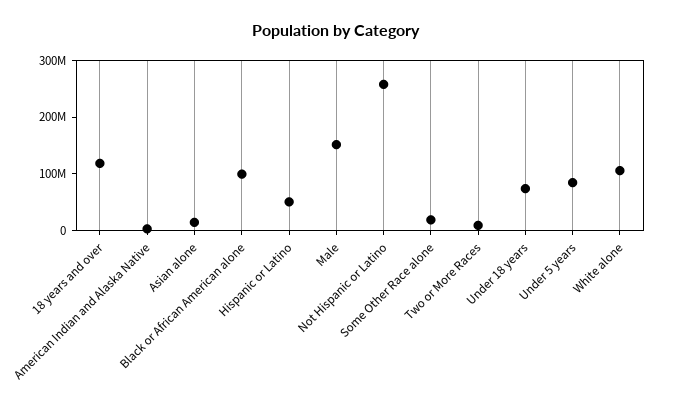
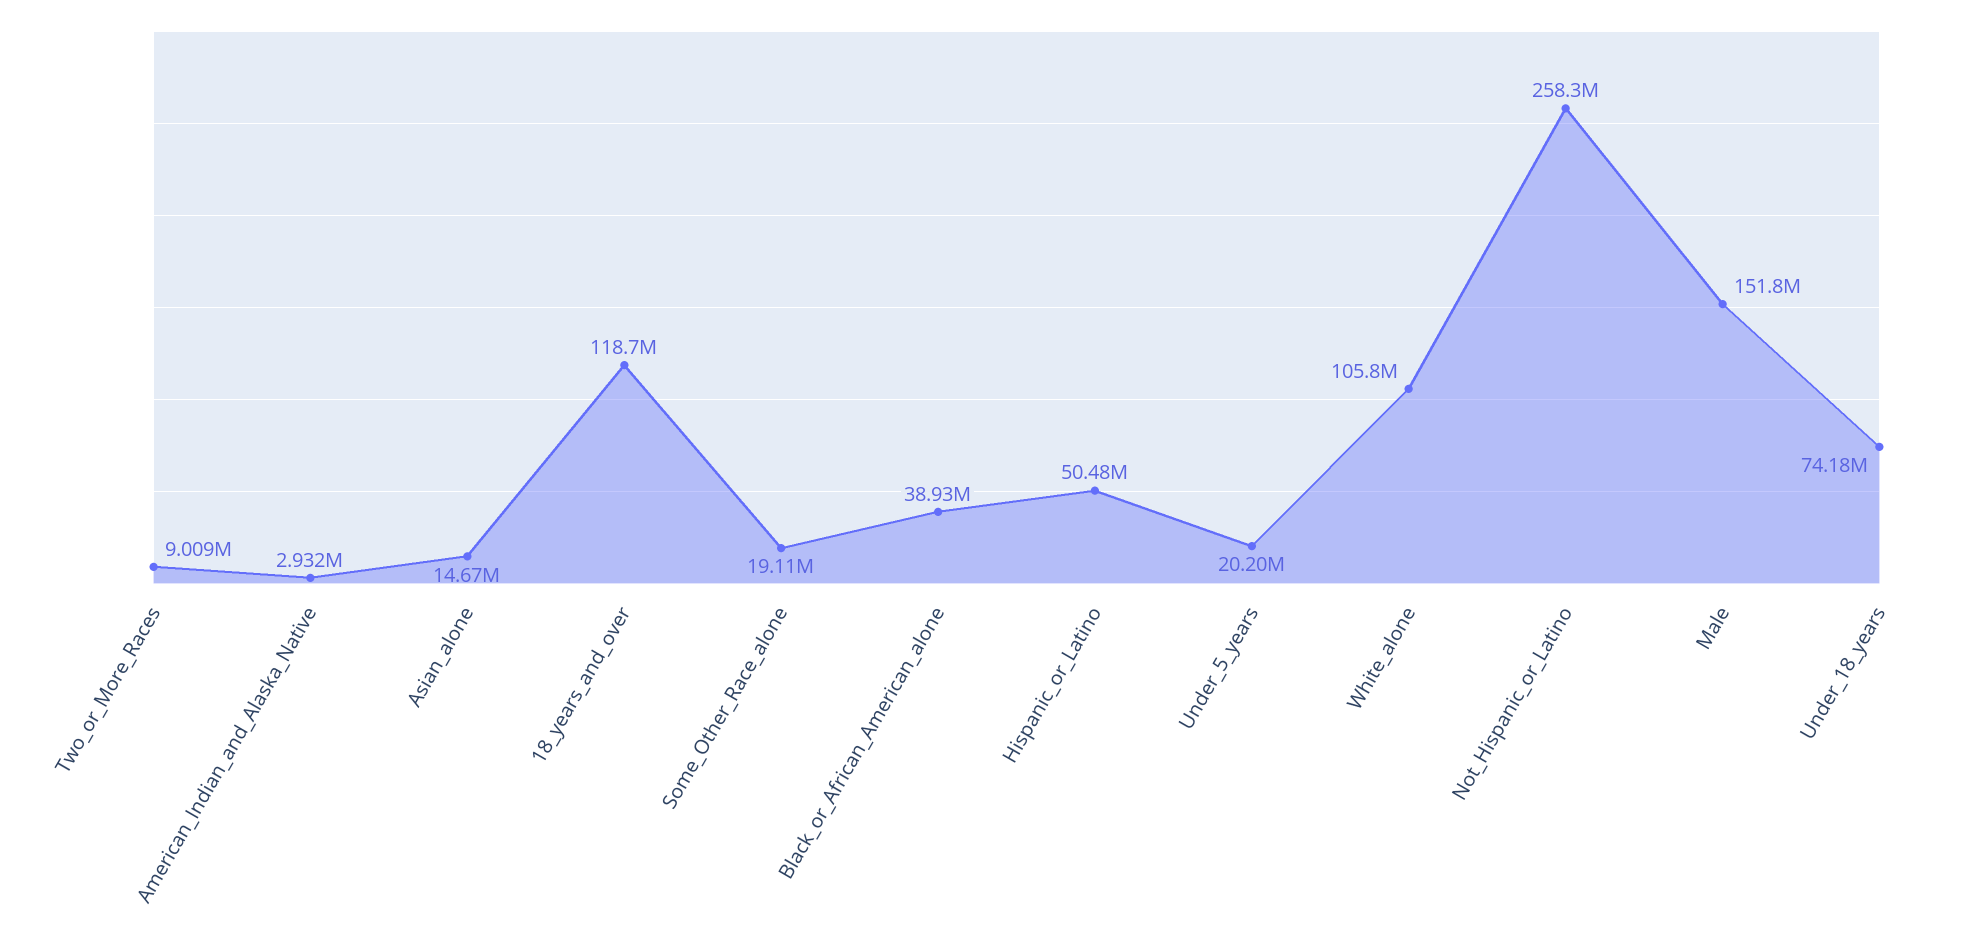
  {
    "18 years and over": 118700000,
    "American Indian and Alaska Native": 2932000,
    "Asian alone": 14670000,
-   "Black or African American alone": 100000000,
+   "Black or African American alone": 38930000,
    "Hispanic or Latino": 50480000,
    "Male": 151800000,
    "Not Hispanic or Latino": 258300000,
    "Some Other Race alone": 19110000,
    "Two or More Races": 9009000,
    "Under 18 years": 74180000,
-   "Under 5 years": 80000000,
+   "Under 5 years": 20200000,
    "White alone": 105800000
  }

